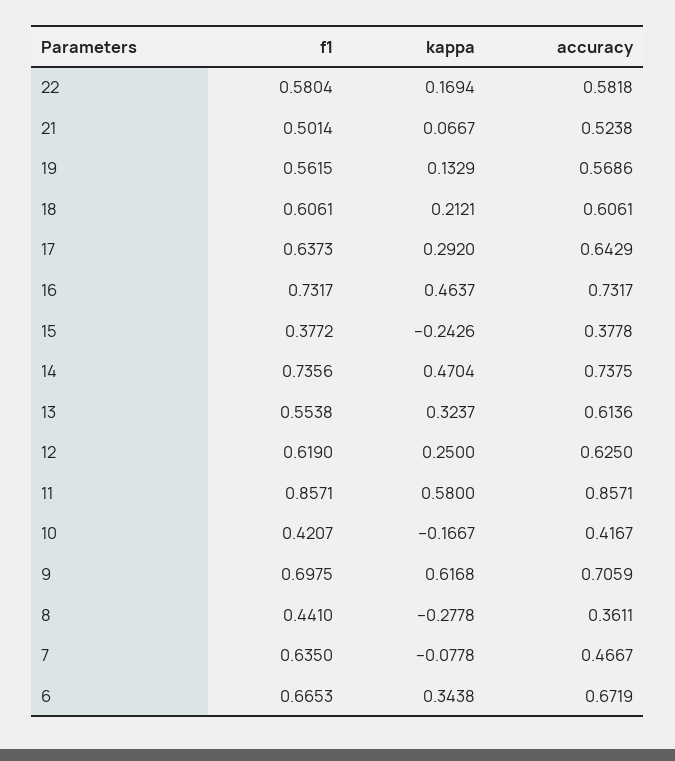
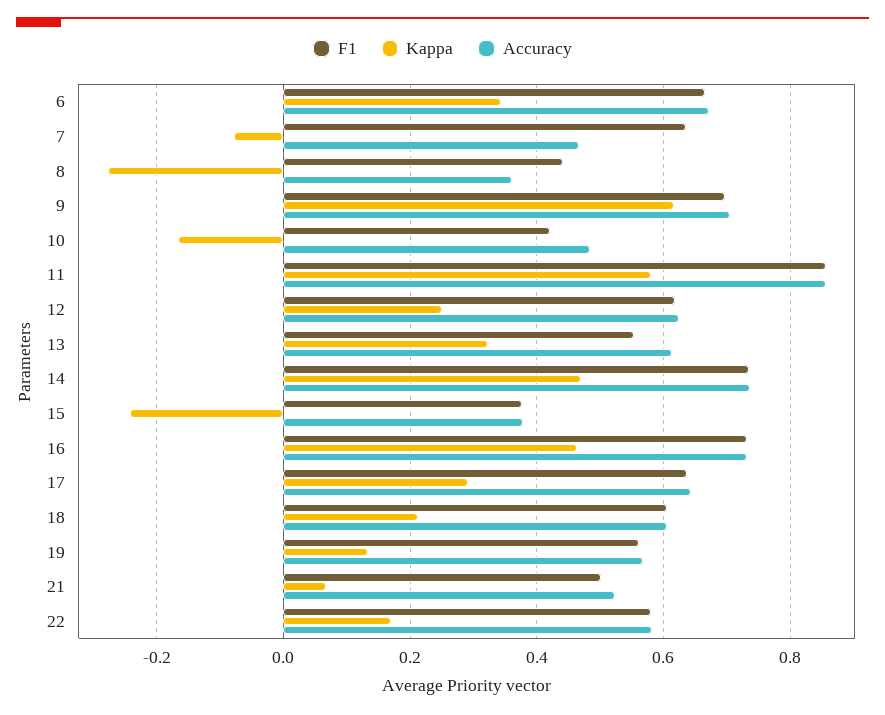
  {
    "f1": {
      "22": 0.5804,
      "21": 0.5014,
      "19": 0.5615,
      "18": 0.6061,
      "17": 0.6373,
      "16": 0.7317,
      "15": 0.3772,
      "14": 0.7356,
      "13": 0.5538,
      "12": 0.619,
      "11": 0.8571,
      "10": 0.4207,
      "9": 0.6975,
      "8": 0.441,
      "7": 0.635,
      "6": 0.6653
    },
    "kappa": {
      "22": 0.1694,
      "21": 0.0667,
      "19": 0.1329,
      "18": 0.2121,
      "17": 0.292,
      "16": 0.4637,
      "15": -0.2426,
      "14": 0.4704,
      "13": 0.3237,
      "12": 0.25,
      "11": 0.58,
      "10": -0.1667,
      "9": 0.6168,
      "8": -0.2778,
      "7": -0.0778,
      "6": 0.3438
    },
    "accuracy": {
      "22": 0.5818,
      "21": 0.5238,
      "19": 0.5686,
      "18": 0.6061,
      "17": 0.6429,
      "16": 0.7317,
      "15": 0.3778,
      "14": 0.7375,
      "13": 0.6136,
      "12": 0.625,
      "11": 0.8571,
-     "10": 0.4167,
+     "10": 0.48,
      "9": 0.7059,
      "8": 0.3611,
      "7": 0.4667,
      "6": 0.6719
    }
  }

